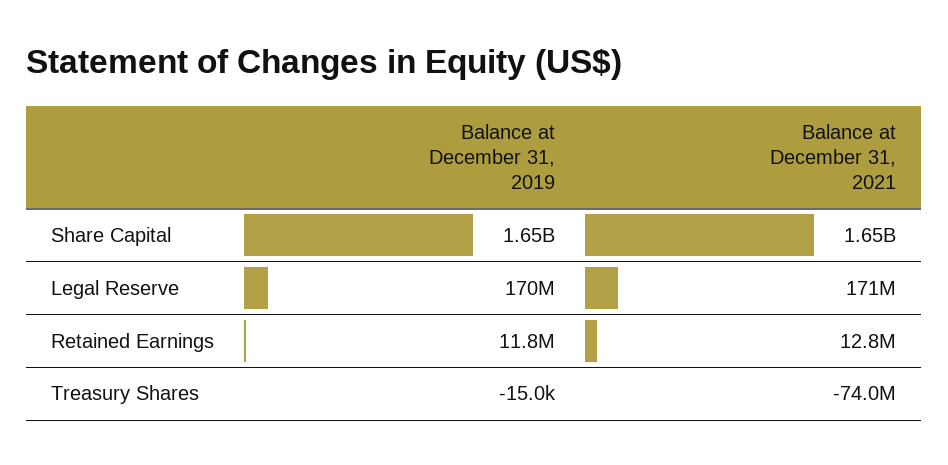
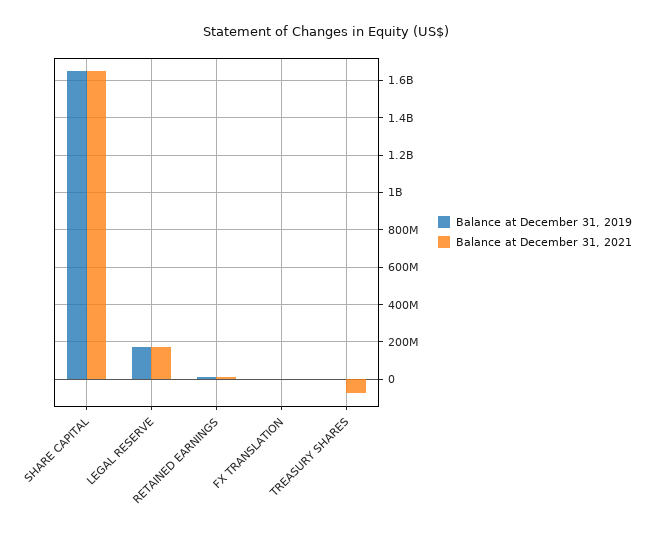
  {
    "Balance at December 31, 2019": {
      "Share Capital": 1650000000,
      "Legal Reserve": 170000000,
      "Retained Earnings": 11800000,
-     "Treasury Shares": -15000
+     "Treasury Shares": -15000,
+     "FX TRANSLATION": 0
    },
    "Balance at December 31, 2021": {
      "Share Capital": 1650000000,
      "Legal Reserve": 171000000,
      "Retained Earnings": 12800000,
-     "Treasury Shares": -74000000
+     "Treasury Shares": -74000000,
+     "FX TRANSLATION": 0
    }
  }

